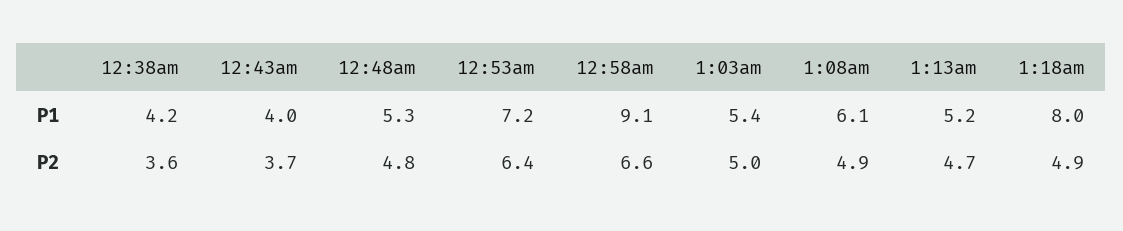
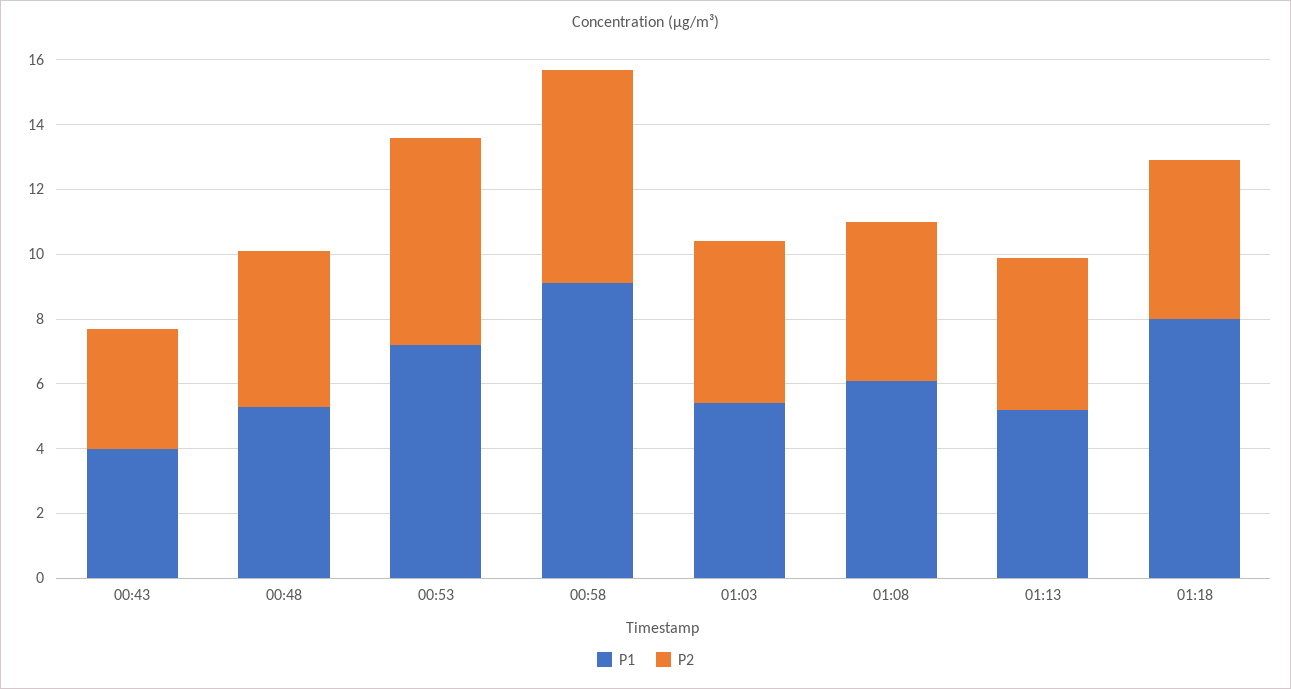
  {
    "P1": {
-     "12:38am": 4.2,
      "12:43am": 4,
      "12:48am": 5.3,
      "12:53am": 7.2,
      "12:58am": 9.1,
      "1:03am": 5.4,
      "1:08am": 6.1,
      "1:13am": 5.2,
      "1:18am": 8
    },
    "P2": {
-     "12:38am": 3.6,
      "12:43am": 3.7,
      "12:48am": 4.8,
      "12:53am": 6.4,
      "12:58am": 6.6,
      "1:03am": 5,
      "1:08am": 4.9,
      "1:13am": 4.7,
      "1:18am": 4.9
    }
  }

